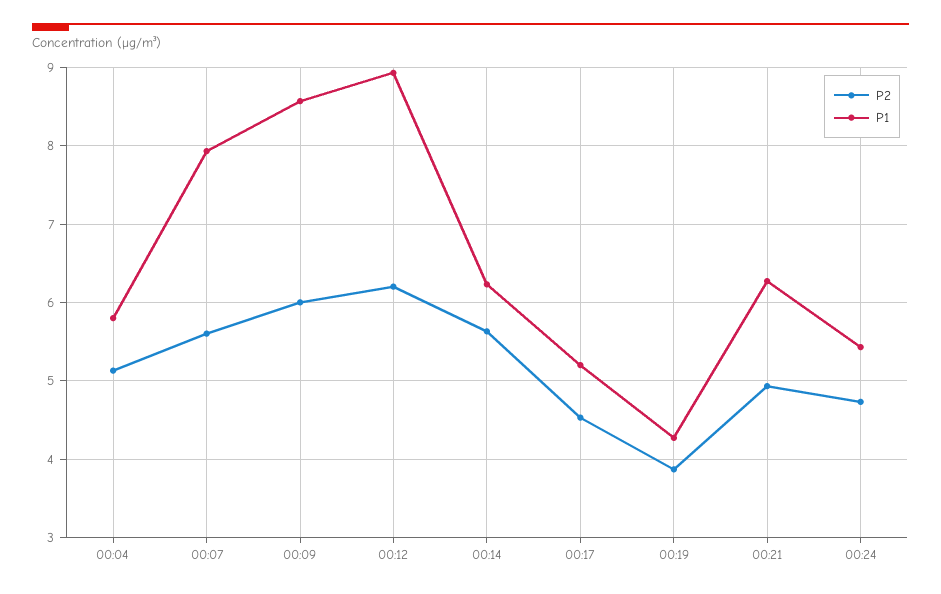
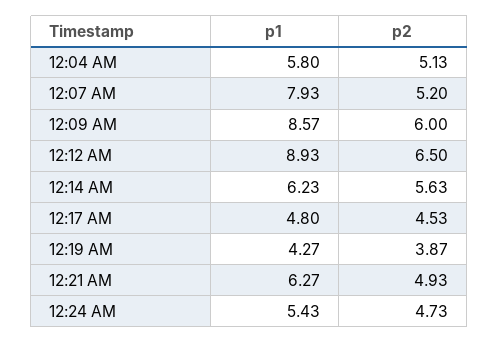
  {
    "P2": {
      "00:04": 5.13,
-     "00:07": 5.6,
+     "00:07": 5.2,
      "00:09": 6,
-     "00:12": 6.2,
+     "00:12": 6.5,
      "00:14": 5.63,
      "00:17": 4.53,
      "00:19": 3.87,
      "00:21": 4.93,
      "00:24": 4.73
    },
    "P1": {
      "00:04": 5.8,
      "00:07": 7.93,
      "00:09": 8.57,
      "00:12": 8.93,
      "00:14": 6.23,
-     "00:17": 5.2,
+     "00:17": 4.8,
      "00:19": 4.27,
      "00:21": 6.27,
      "00:24": 5.43
    }
  }

